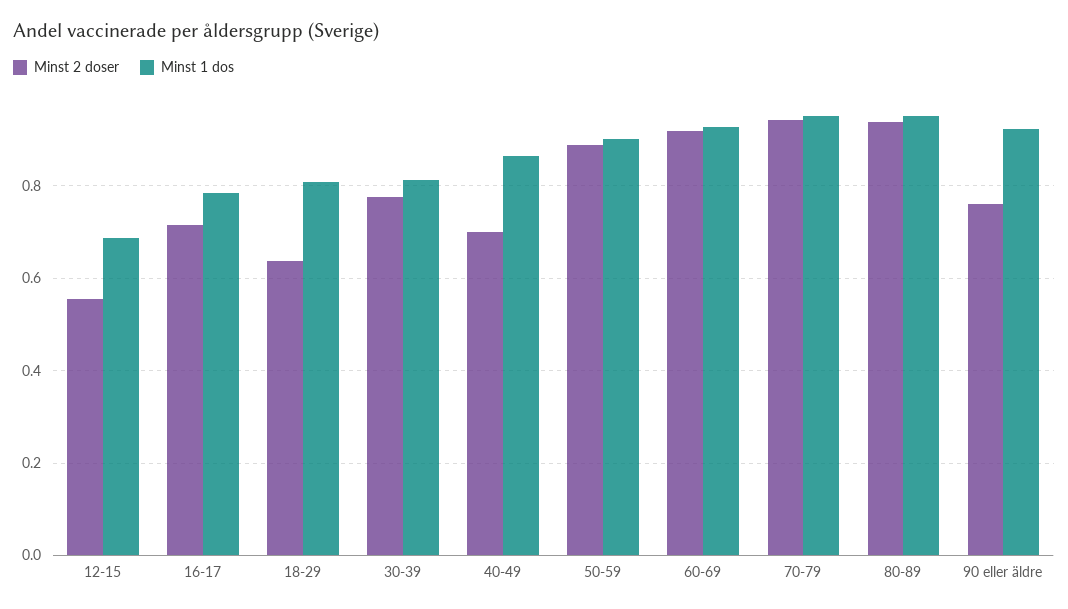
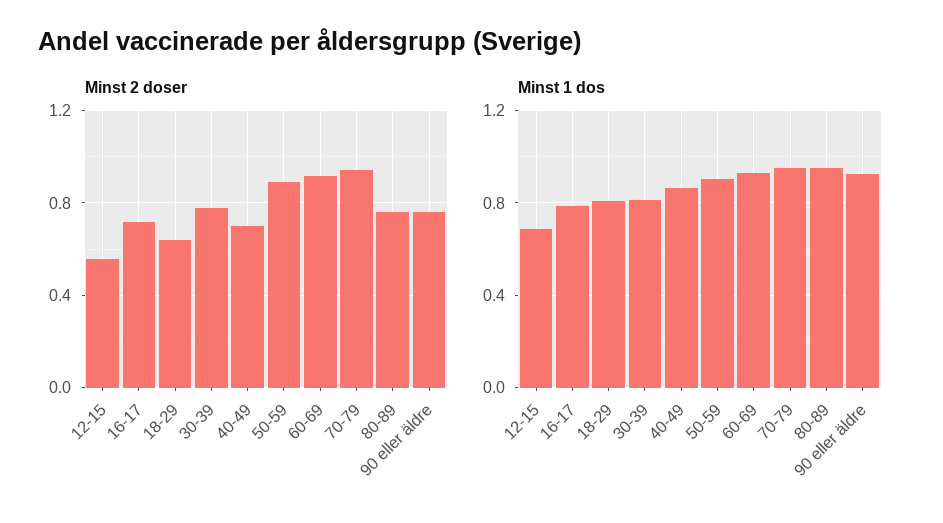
  {
    "Minst 2 doser": {
      "12-15": 0.56,
      "16-17": 0.72,
      "18-29": 0.64,
      "30-39": 0.78,
      "40-49": 0.7,
      "50-59": 0.88,
      "60-69": 0.92,
      "70-79": 0.94,
-     "80-89": 0.94,
+     "80-89": 0.75,
      "90 eller äldre": 0.76
    },
    "Minst 1 dos": {
      "12-15": 0.68,
      "16-17": 0.78,
      "18-29": 0.8,
      "30-39": 0.82,
      "40-49": 0.86,
      "50-59": 0.9,
      "60-69": 0.92,
      "70-79": 0.96,
      "80-89": 0.96,
      "90 eller äldre": 0.92
    }
  }

